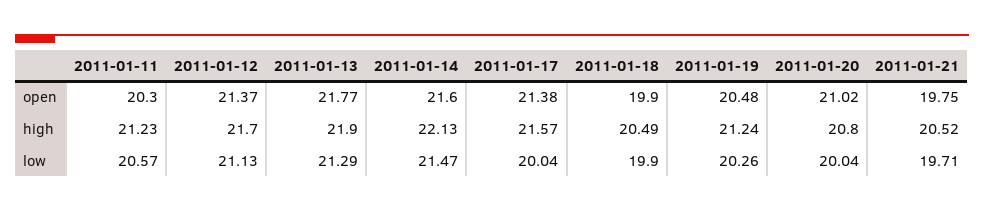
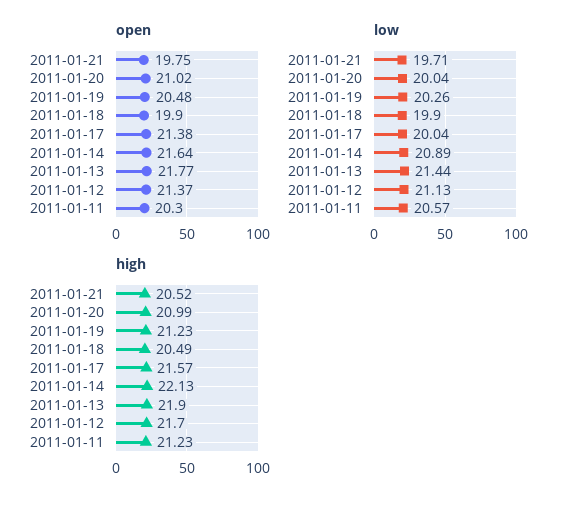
  {
    "open": {
      "2011-01-11": 20.3,
      "2011-01-12": 21.37,
      "2011-01-13": 21.77,
-     "2011-01-14": 21.6,
+     "2011-01-14": 21.64,
      "2011-01-17": 21.38,
      "2011-01-18": 19.9,
      "2011-01-19": 20.48,
      "2011-01-20": 21.02,
      "2011-01-21": 19.75
    },
    "high": {
      "2011-01-11": 21.23,
      "2011-01-12": 21.7,
      "2011-01-13": 21.9,
      "2011-01-14": 22.13,
      "2011-01-17": 21.57,
      "2011-01-18": 20.49,
-     "2011-01-19": 21.24,
+     "2011-01-19": 21.23,
-     "2011-01-20": 20.8,
+     "2011-01-20": 20.99,
      "2011-01-21": 20.52
    },
    "low": {
      "2011-01-11": 20.57,
      "2011-01-12": 21.13,
-     "2011-01-13": 21.29,
+     "2011-01-13": 21.44,
-     "2011-01-14": 21.47,
+     "2011-01-14": 20.89,
      "2011-01-17": 20.04,
      "2011-01-18": 19.9,
      "2011-01-19": 20.26,
      "2011-01-20": 20.04,
      "2011-01-21": 19.71
    }
  }

